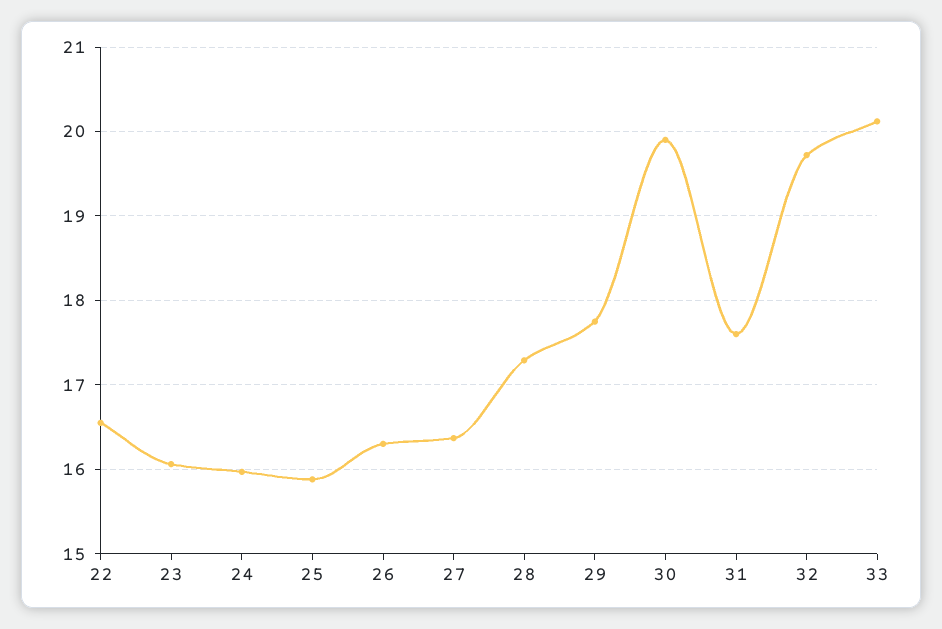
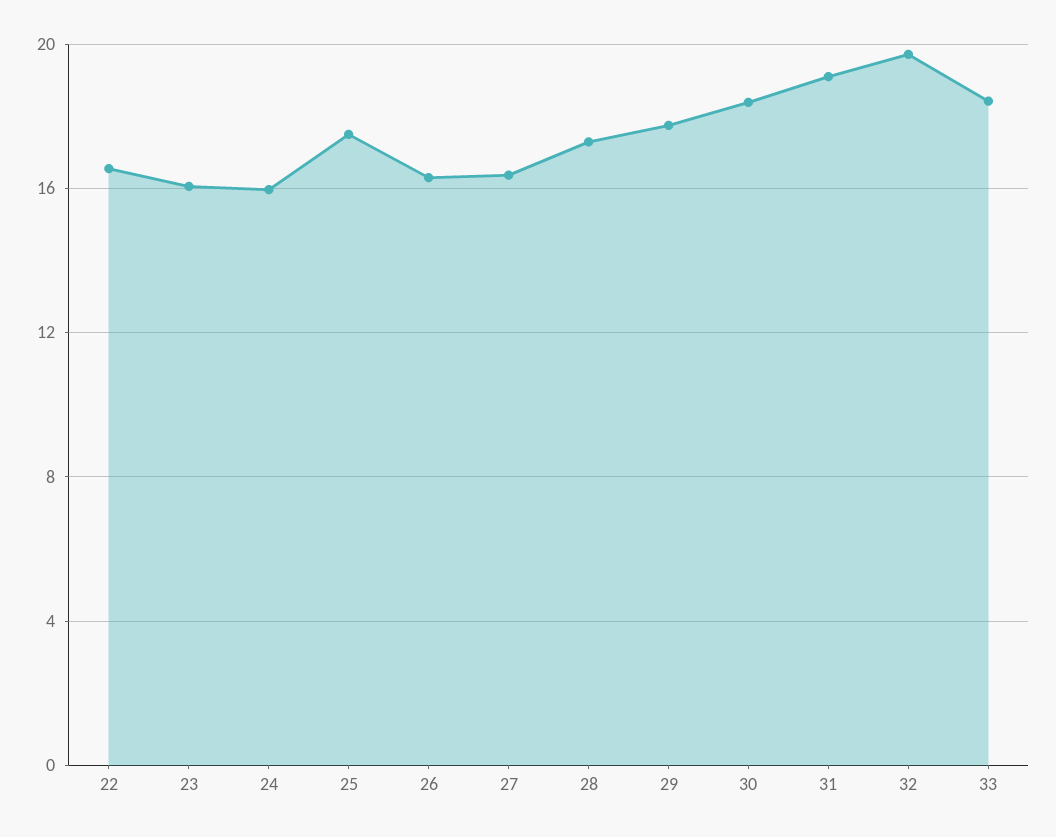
  {
    "22": 16.6,
    "23": 16.1,
    "24": 16,
-   "25": 15.9,
+   "25": 17.5,
    "26": 16.3,
    "27": 16.4,
    "28": 17.3,
    "29": 17.8,
-   "30": 19.9,
+   "30": 18.5,
-   "31": 17.6,
+   "31": 19,
    "32": 19.7,
-   "33": 20.1
+   "33": 18.5
  }

